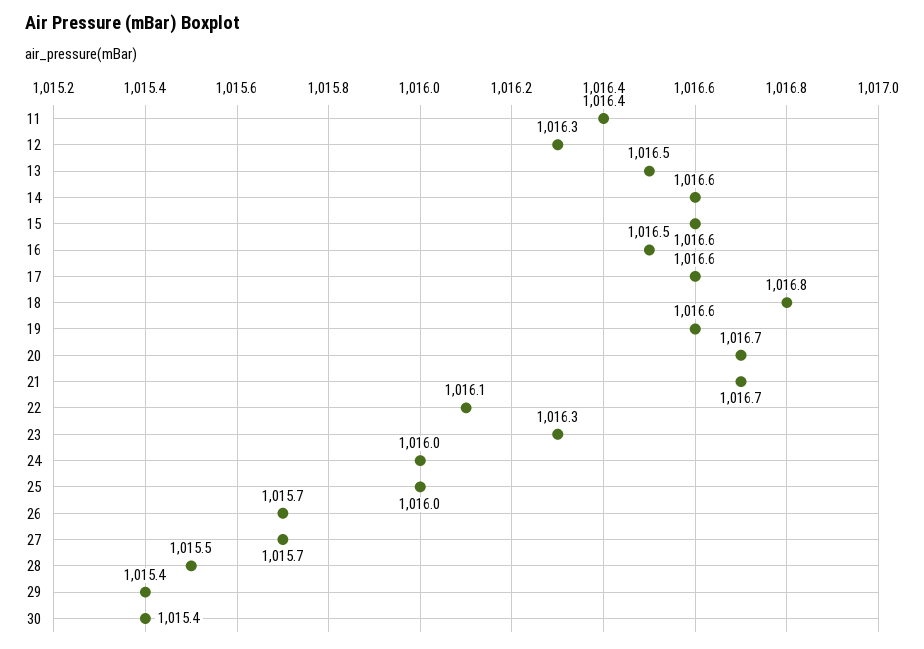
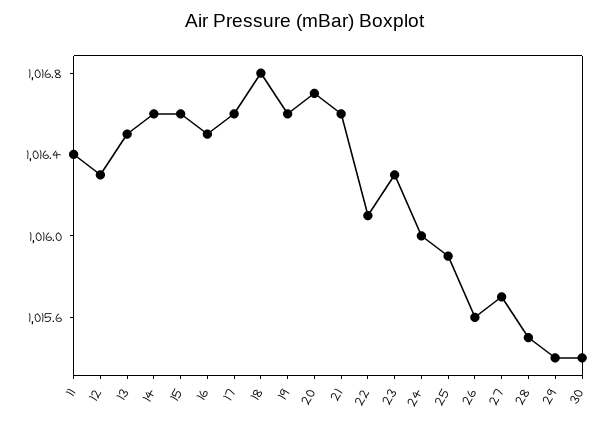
  {
    "11": 1016.4,
    "12": 1016.3,
    "13": 1016.5,
    "14": 1016.6,
    "15": 1016.6,
    "16": 1016.5,
    "17": 1016.6,
    "18": 1016.8,
    "19": 1016.6,
    "20": 1016.7,
-   "21": 1016.7,
+   "21": 1016.6,
    "22": 1016.1,
    "23": 1016.3,
    "24": 1016,
-   "25": 1016,
+   "25": 1015.9,
-   "26": 1015.7,
+   "26": 1015.6,
    "27": 1015.7,
    "28": 1015.5,
    "29": 1015.4,
    "30": 1015.4
  }

